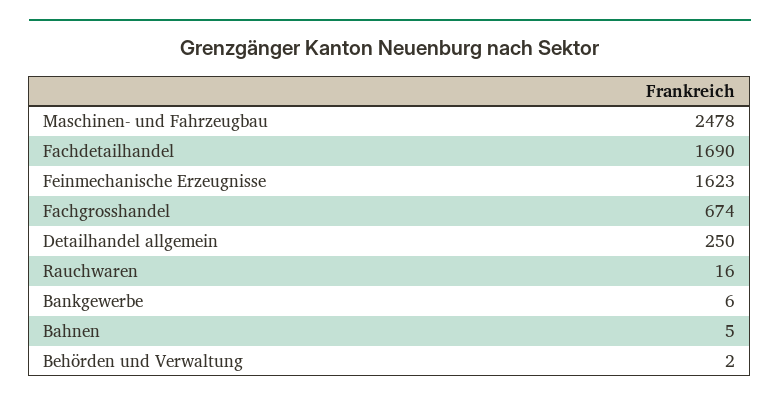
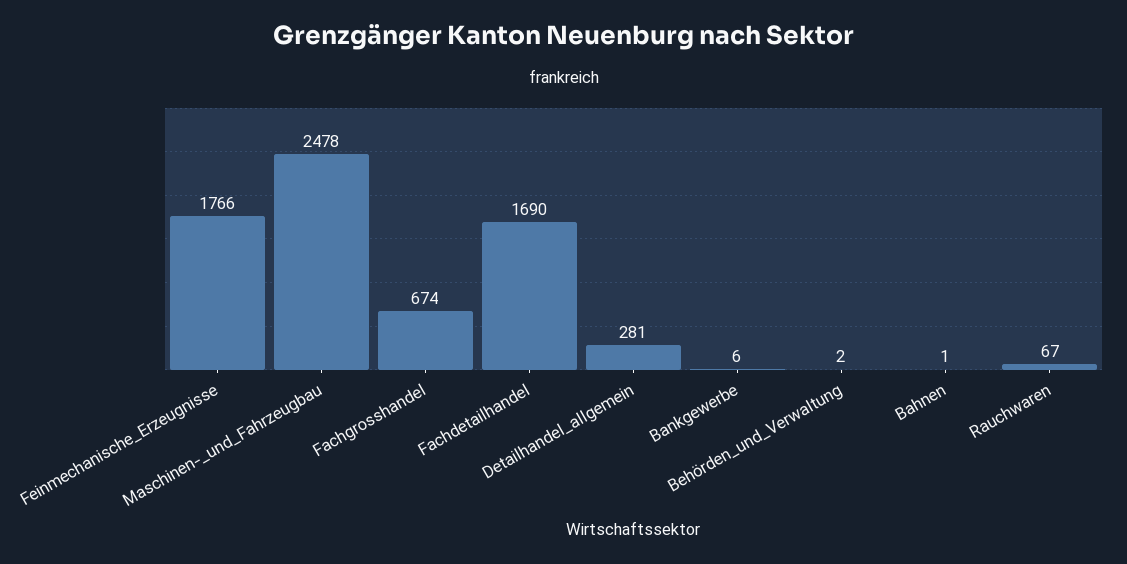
  {
    "Maschinen- und Fahrzeugbau": 2478,
    "Fachdetailhandel": 1690,
-   "Feinmechanische Erzeugnisse": 1623,
+   "Feinmechanische Erzeugnisse": 1766,
    "Fachgrosshandel": 674,
-   "Detailhandel allgemein": 250,
+   "Detailhandel allgemein": 281,
-   "Rauchwaren": 16,
+   "Rauchwaren": 67,
    "Bankgewerbe": 6,
-   "Bahnen": 5,
+   "Bahnen": 1,
    "Behörden und Verwaltung": 2
  }

